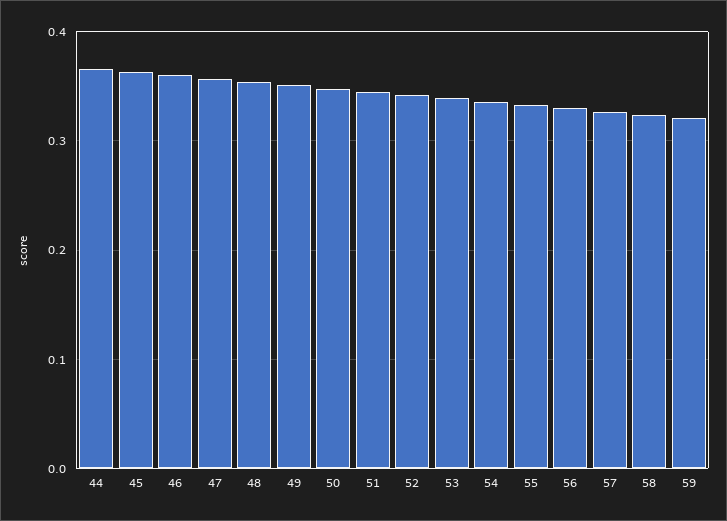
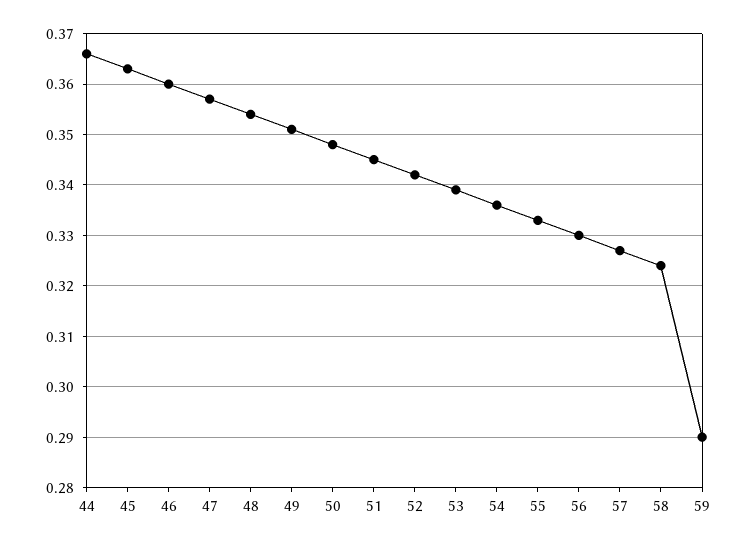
  {
    "44": 0.365,
    "45": 0.365,
    "46": 0.36,
    "47": 0.355,
    "48": 0.355,
    "49": 0.35,
    "50": 0.35,
    "51": 0.345,
    "52": 0.34,
    "53": 0.34,
    "54": 0.335,
    "55": 0.335,
    "56": 0.33,
    "57": 0.325,
    "58": 0.325,
-   "59": 0.32
+   "59": 0.29
  }

